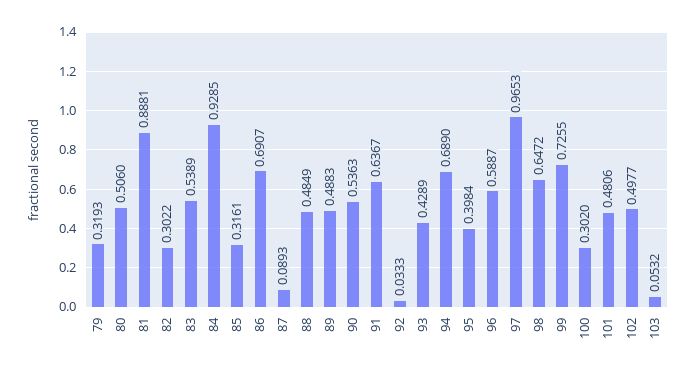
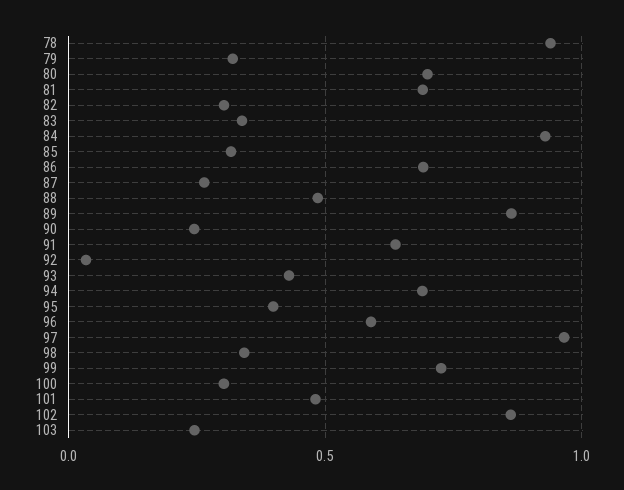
  {
    "79": 0.3193,
-   "80": 0.506,
+   "80": 0.7,
-   "81": 0.8881,
+   "81": 0.7,
    "82": 0.3022,
-   "83": 0.5389,
+   "83": 0.35,
    "84": 0.9285,
    "85": 0.3161,
    "86": 0.6907,
-   "87": 0.0893,
+   "87": 0.25,
    "88": 0.4849,
-   "89": 0.4883,
+   "89": 0.85,
-   "90": 0.5363,
+   "90": 0.25,
    "91": 0.6367,
    "92": 0.0333,
    "93": 0.4289,
    "94": 0.689,
    "95": 0.3984,
    "96": 0.5887,
    "97": 0.9653,
-   "98": 0.6472,
+   "98": 0.35,
    "99": 0.7255,
    "100": 0.302,
    "101": 0.4806,
-   "102": 0.4977,
+   "102": 0.85,
-   "103": 0.0532
+   "103": 0.25,
+   "78": 0.95
  }

